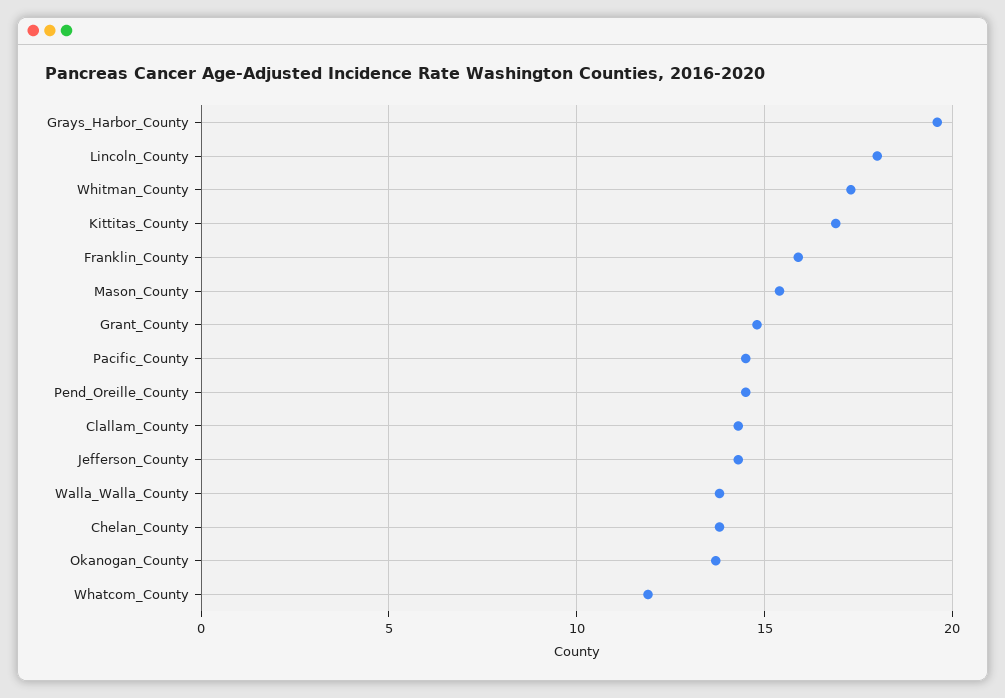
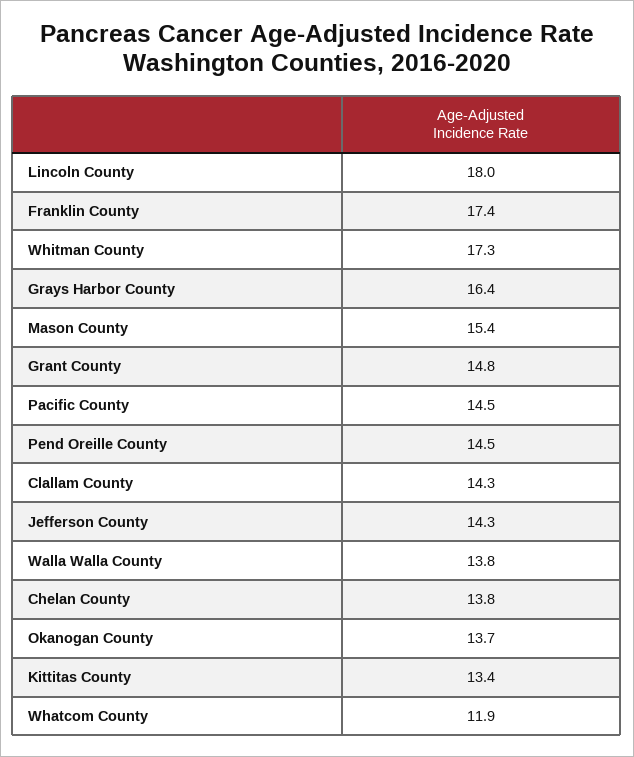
  {
-   "Grays_Harbor_County": 19.5,
+   "Grays_Harbor_County": 16.4,
    "Lincoln_County": 18,
    "Whitman_County": 17.3,
-   "Kittitas_County": 17,
+   "Kittitas_County": 13.4,
-   "Franklin_County": 16,
+   "Franklin_County": 17.4,
    "Mason_County": 15.4,
    "Grant_County": 14.8,
    "Pacific_County": 14.5,
    "Pend_Oreille_County": 14.5,
    "Clallam_County": 14.3,
    "Jefferson_County": 14.3,
    "Walla_Walla_County": 13.8,
    "Chelan_County": 13.8,
    "Okanogan_County": 13.7,
    "Whatcom_County": 11.9
  }

